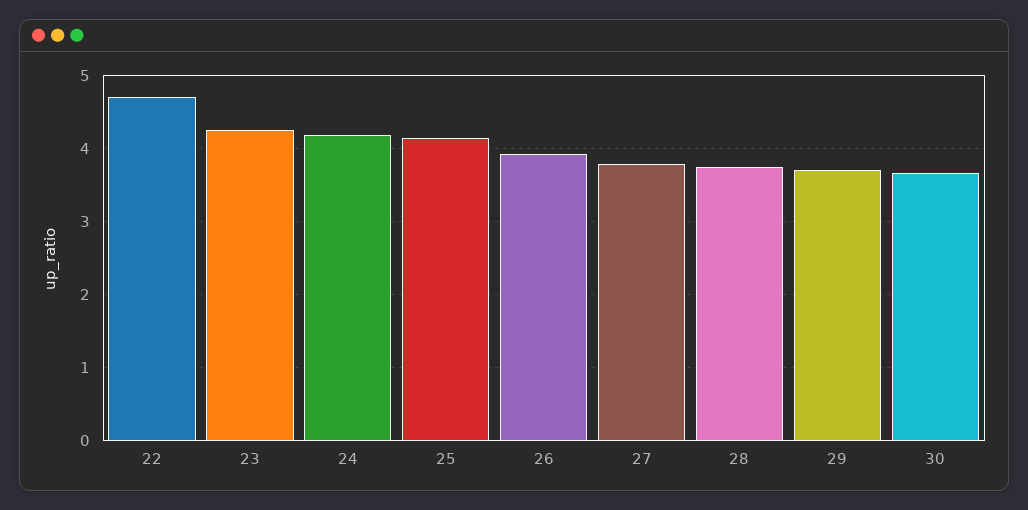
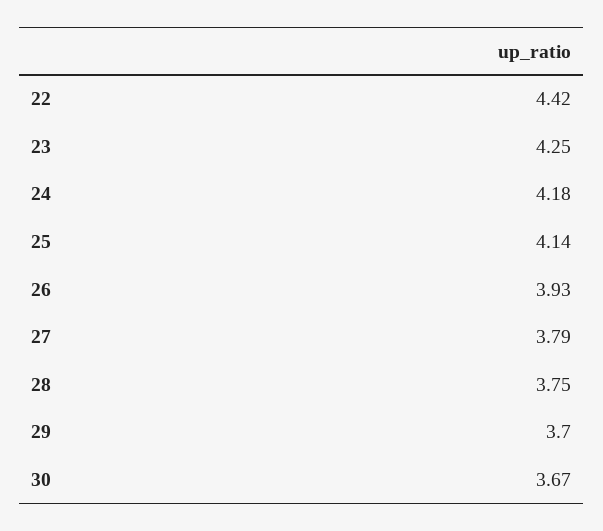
  {
-   "22": 4.7,
+   "22": 4.42,
    "23": 4.25,
    "24": 4.18,
    "25": 4.14,
    "26": 3.93,
    "27": 3.79,
    "28": 3.75,
    "29": 3.7,
    "30": 3.67
  }

